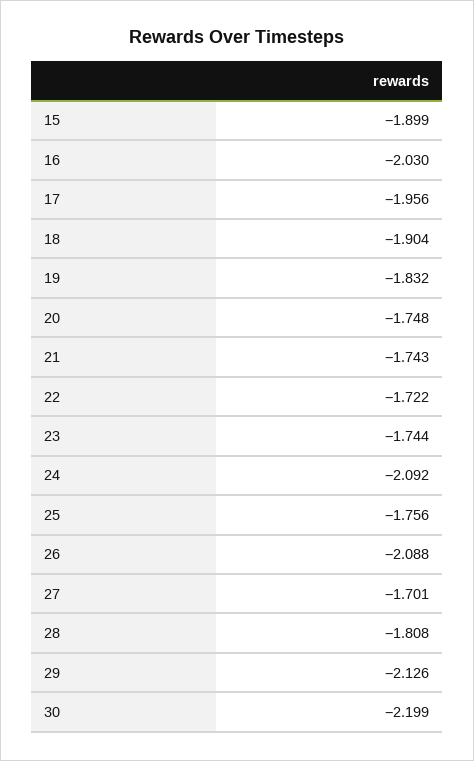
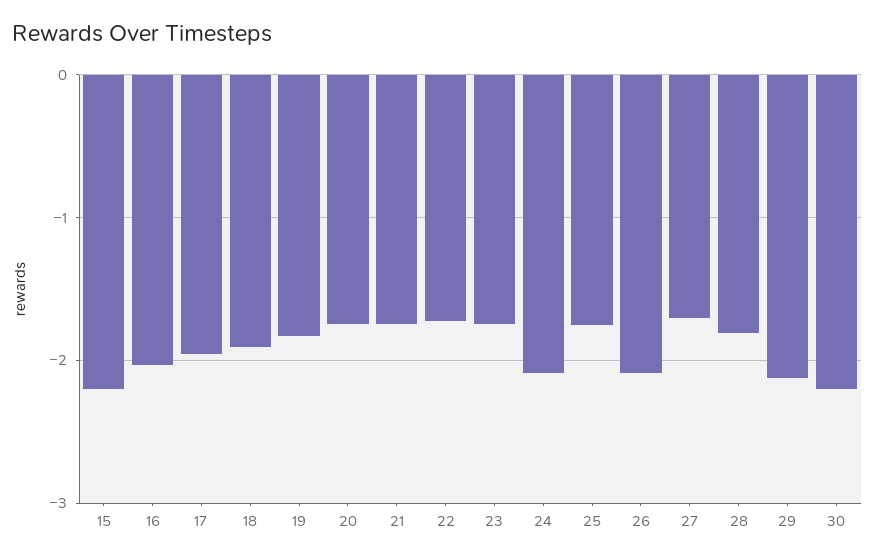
  {
-   "15": -1.899,
+   "15": -2.2,
    "16": -2.03,
    "17": -1.956,
    "18": -1.904,
    "19": -1.832,
    "20": -1.748,
    "21": -1.743,
    "22": -1.722,
    "23": -1.744,
    "24": -2.092,
    "25": -1.756,
    "26": -2.088,
    "27": -1.701,
    "28": -1.808,
    "29": -2.126,
    "30": -2.199
  }

